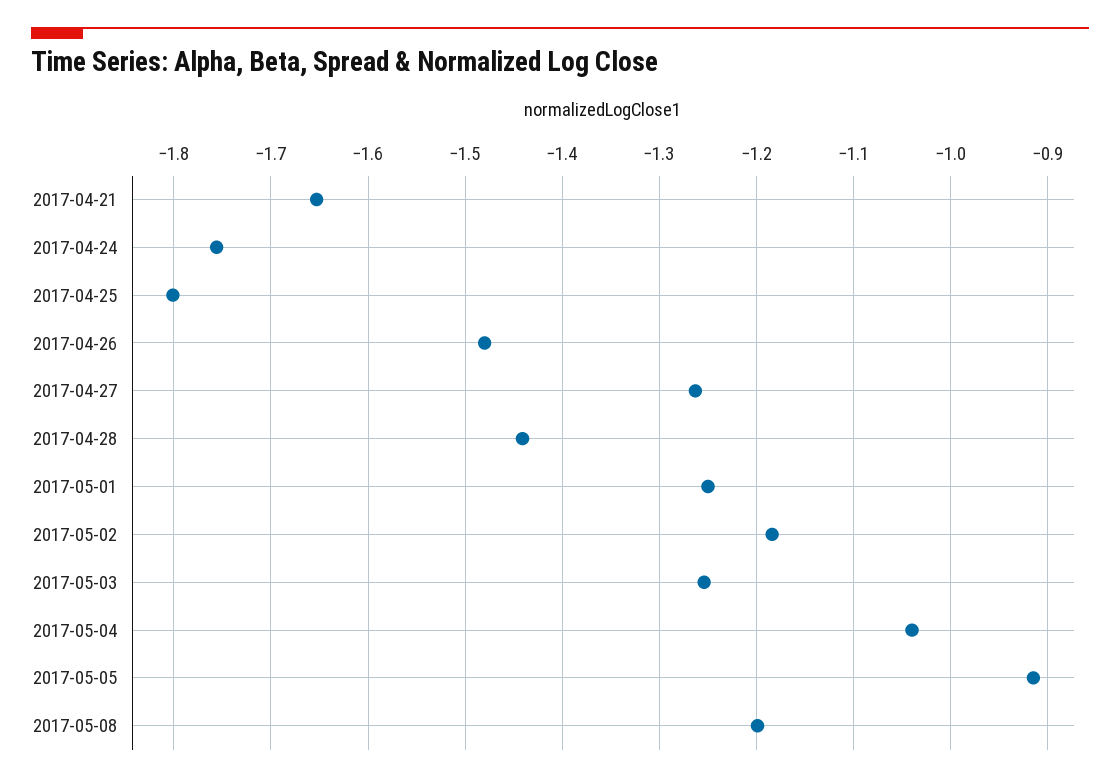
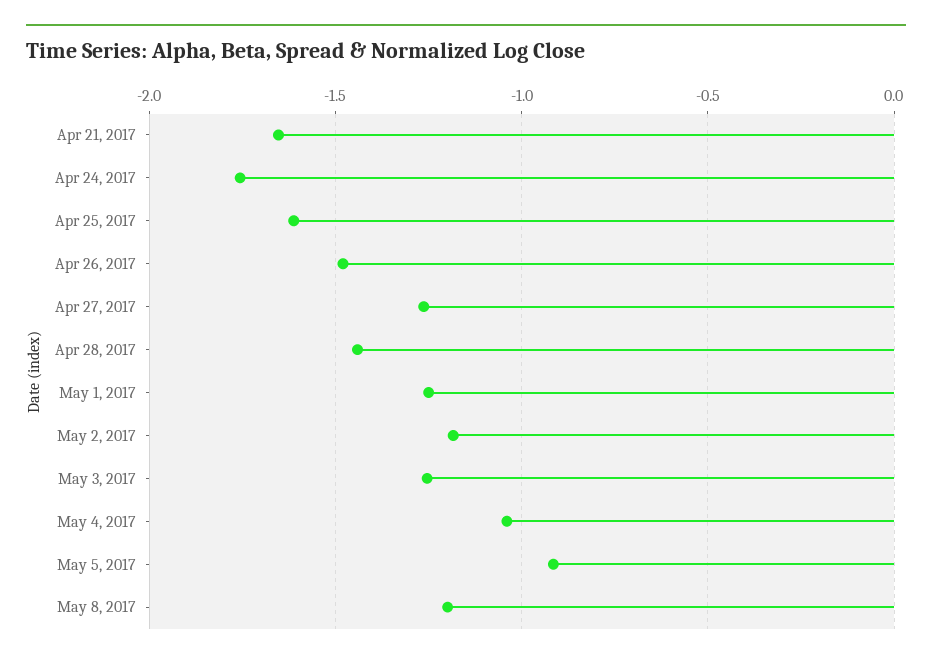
  {
    "2017-04-21": -1.65,
    "2017-04-24": -1.76,
-   "2017-04-25": -1.8,
+   "2017-04-25": -1.6,
    "2017-04-26": -1.48,
    "2017-04-27": -1.26,
    "2017-04-28": -1.44,
    "2017-05-01": -1.25,
    "2017-05-02": -1.18,
    "2017-05-03": -1.25,
    "2017-05-04": -1.04,
    "2017-05-05": -0.92,
    "2017-05-08": -1.2
  }

